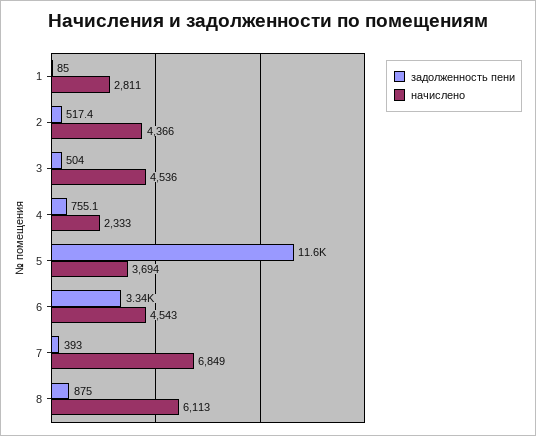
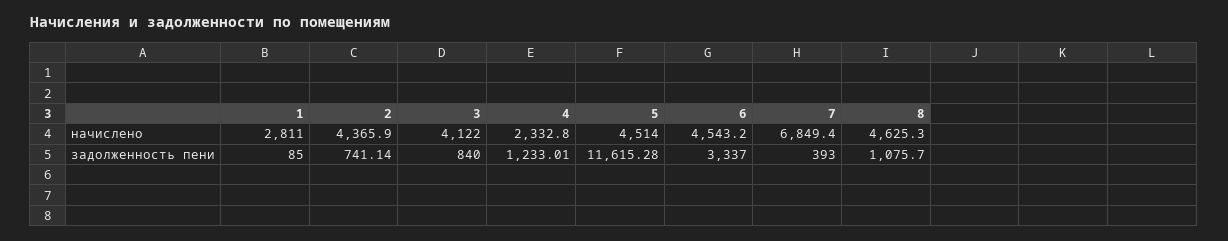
  {
    "задолженность пени": {
      "1": 85,
-     "2": 517.4,
+     "2": 741.14,
-     "3": 504,
+     "3": 840,
-     "4": 755.1,
+     "4": 1233.01,
      "5": 11615.28,
      "6": 3337,
      "7": 393,
-     "8": 875
+     "8": 1075.7
    },
    "начислено": {
      "1": 2811,
      "2": 4365.9,
-     "3": 4536,
+     "3": 4122,
      "4": 2332.8,
-     "5": 3694,
+     "5": 4514,
      "6": 4543.2,
      "7": 6849.4,
-     "8": 6113
+     "8": 4625.3
    }
  }

